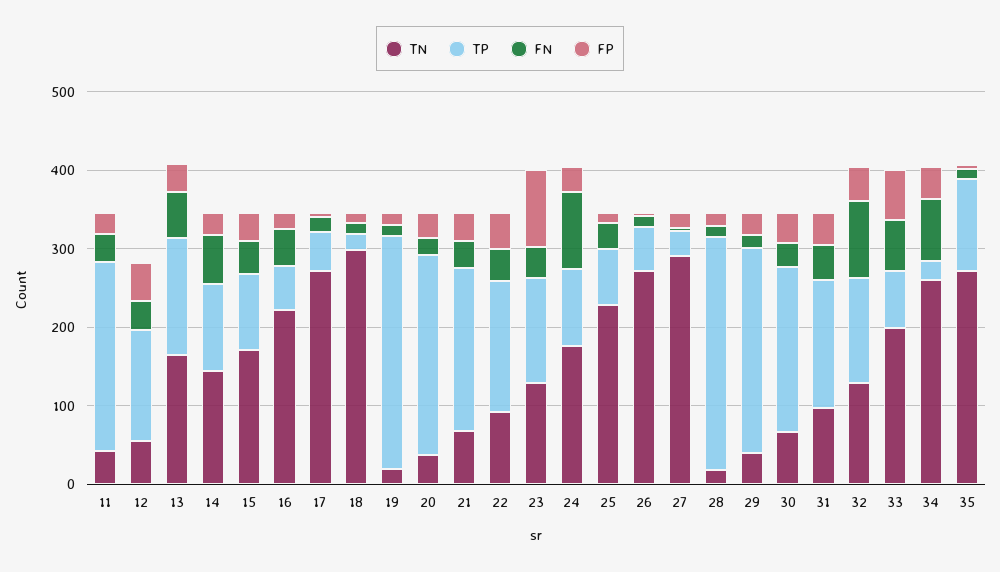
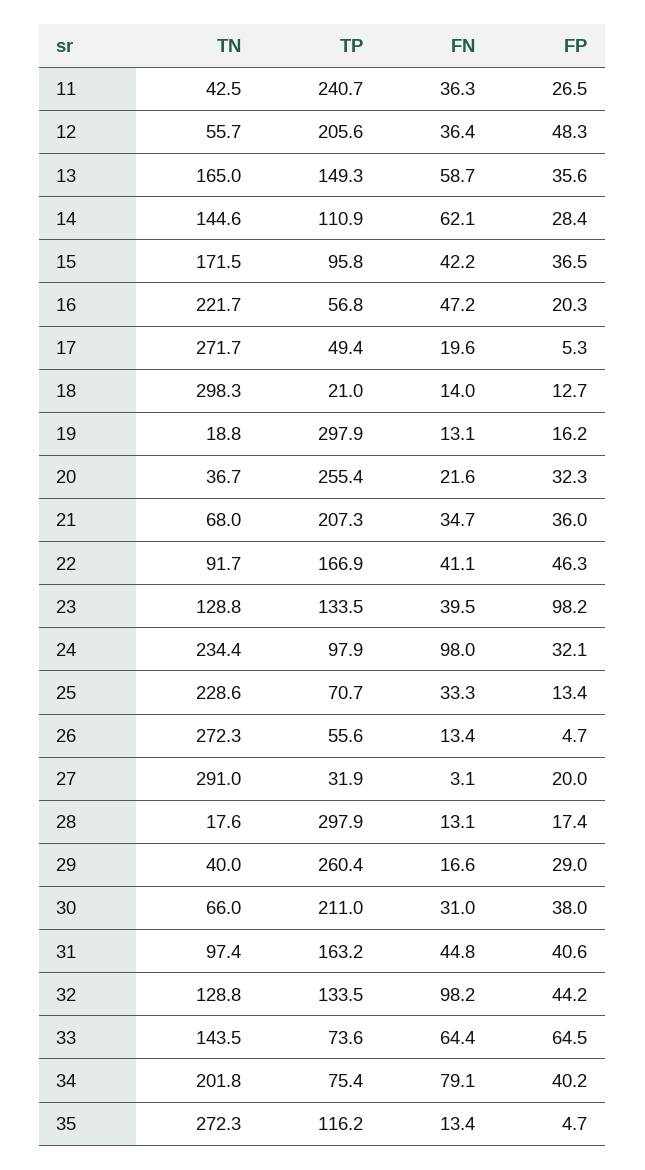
  {
    "TN": {
      "11": 42.5,
      "12": 55.7,
      "13": 165,
      "14": 144.6,
      "15": 171.5,
      "16": 221.7,
      "17": 271.7,
      "18": 298.3,
      "19": 18.8,
      "20": 36.7,
      "21": 68,
      "22": 91.7,
      "23": 128.8,
-     "24": 180,
+     "24": 234.4,
      "25": 228.6,
      "26": 272.3,
      "27": 291,
      "28": 17.6,
      "29": 40,
      "30": 66,
      "31": 97.4,
      "32": 128.8,
-     "33": 200,
+     "33": 143.5,
-     "34": 260,
+     "34": 201.8,
      "35": 272.3
    },
    "TP": {
      "11": 240.7,
-     "12": 140,
+     "12": 205.6,
      "13": 149.3,
      "14": 110.9,
      "15": 95.8,
      "16": 56.8,
      "17": 49.4,
      "18": 21,
      "19": 297.9,
      "20": 255.4,
      "21": 207.3,
      "22": 166.9,
      "23": 133.5,
      "24": 97.9,
      "25": 70.7,
      "26": 55.6,
      "27": 31.9,
      "28": 297.9,
      "29": 260.4,
      "30": 211,
      "31": 163.2,
      "32": 133.5,
      "33": 73.6,
-     "34": 20,
+     "34": 75.4,
      "35": 116.2
    },
    "FN": {
      "11": 36.3,
      "12": 36.4,
      "13": 58.7,
      "14": 62.1,
      "15": 42.2,
      "16": 47.2,
      "17": 19.6,
      "18": 14,
      "19": 13.1,
      "20": 21.6,
      "21": 34.7,
      "22": 41.1,
      "23": 39.5,
      "24": 98,
      "25": 33.3,
      "26": 13.4,
      "27": 3.1,
      "28": 13.1,
      "29": 16.6,
      "30": 31,
      "31": 44.8,
      "32": 98.2,
      "33": 64.4,
      "34": 79.1,
      "35": 13.4
    },
    "FP": {
      "11": 26.5,
      "12": 48.3,
      "13": 35.6,
      "14": 28.4,
      "15": 36.5,
      "16": 20.3,
      "17": 5.3,
      "18": 12.7,
      "19": 16.2,
      "20": 32.3,
      "21": 36,
      "22": 46.3,
      "23": 98.2,
      "24": 32.1,
      "25": 13.4,
      "26": 4.7,
      "27": 20,
      "28": 17.4,
      "29": 29,
      "30": 38,
      "31": 40.6,
      "32": 44.2,
      "33": 64.5,
      "34": 40.2,
      "35": 4.7
    }
  }

